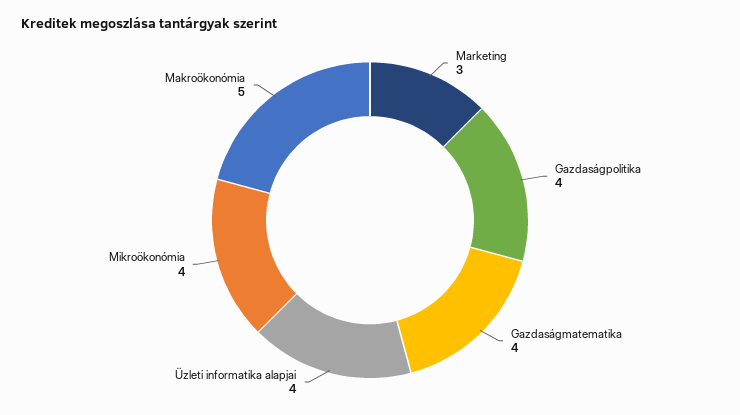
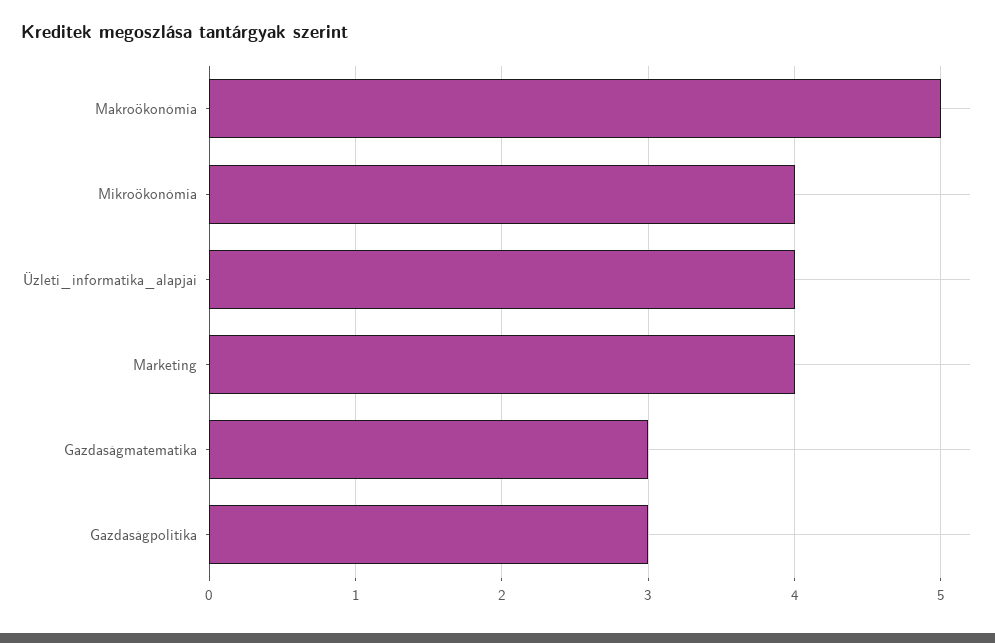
  {
-   "Marketing": 3,
+   "Marketing": 4,
-   "Gazdaságpolitika": 4,
+   "Gazdaságpolitika": 3,
-   "Gazdaságmatematika": 4,
+   "Gazdaságmatematika": 3,
    "Üzleti informatika alapjai": 4,
    "Mikroökonómia": 4,
    "Makroökonómia": 5
  }

